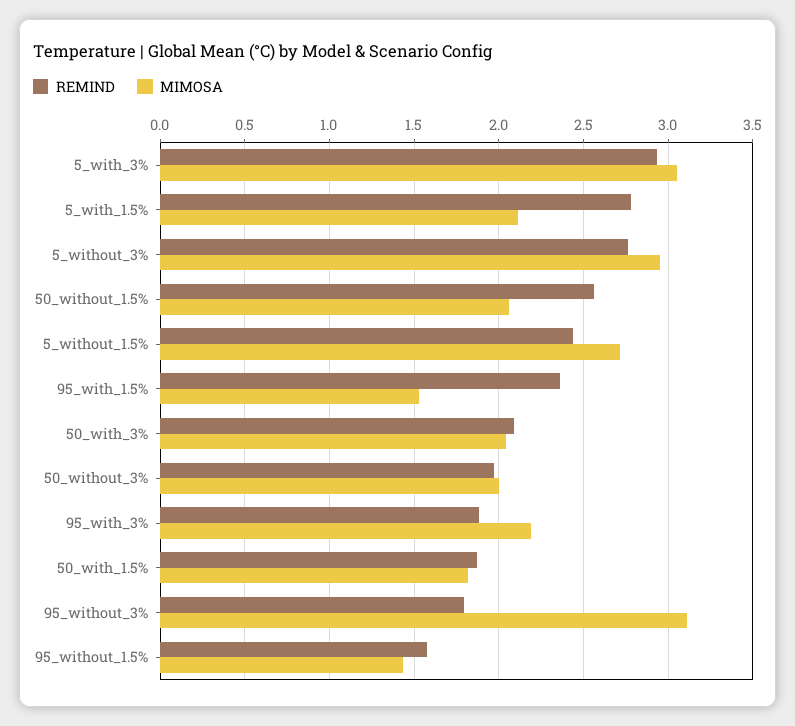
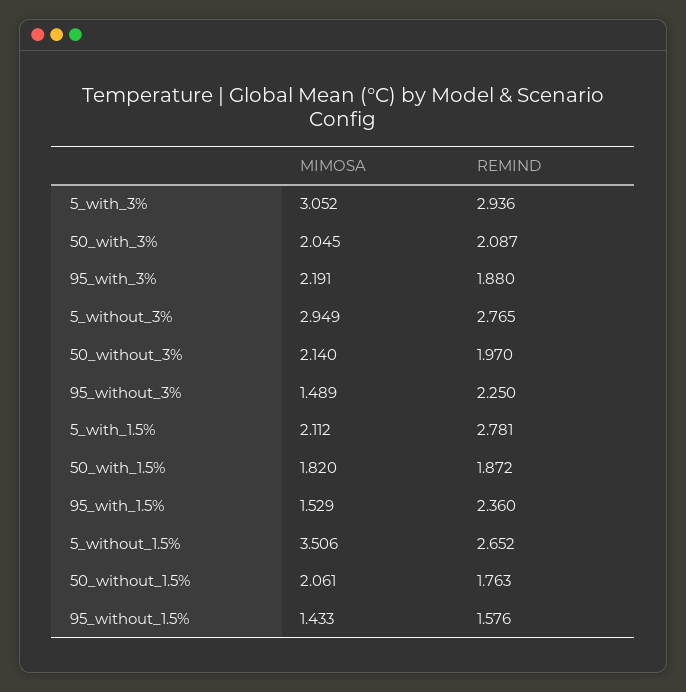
  {
    "REMIND": {
      "5_with_3%": 2.936,
      "5_with_1.5%": 2.781,
      "5_without_3%": 2.765,
-     "50_without_1.5%": 2.55,
+     "50_without_1.5%": 1.763,
-     "5_without_1.5%": 2.45,
+     "5_without_1.5%": 2.652,
      "95_with_1.5%": 2.36,
      "50_with_3%": 2.087,
      "50_without_3%": 1.97,
      "95_with_3%": 1.88,
      "50_with_1.5%": 1.872,
-     "95_without_3%": 1.8,
+     "95_without_3%": 2.25,
      "95_without_1.5%": 1.576
    },
    "MIMOSA": {
      "5_with_3%": 3.052,
      "5_with_1.5%": 2.112,
      "5_without_3%": 2.949,
      "50_without_1.5%": 2.061,
-     "5_without_1.5%": 2.7,
+     "5_without_1.5%": 3.506,
      "95_with_1.5%": 1.529,
      "50_with_3%": 2.045,
-     "50_without_3%": 2,
+     "50_without_3%": 2.14,
      "95_with_3%": 2.191,
      "50_with_1.5%": 1.82,
-     "95_without_3%": 3.1,
+     "95_without_3%": 1.489,
      "95_without_1.5%": 1.433
    }
  }

